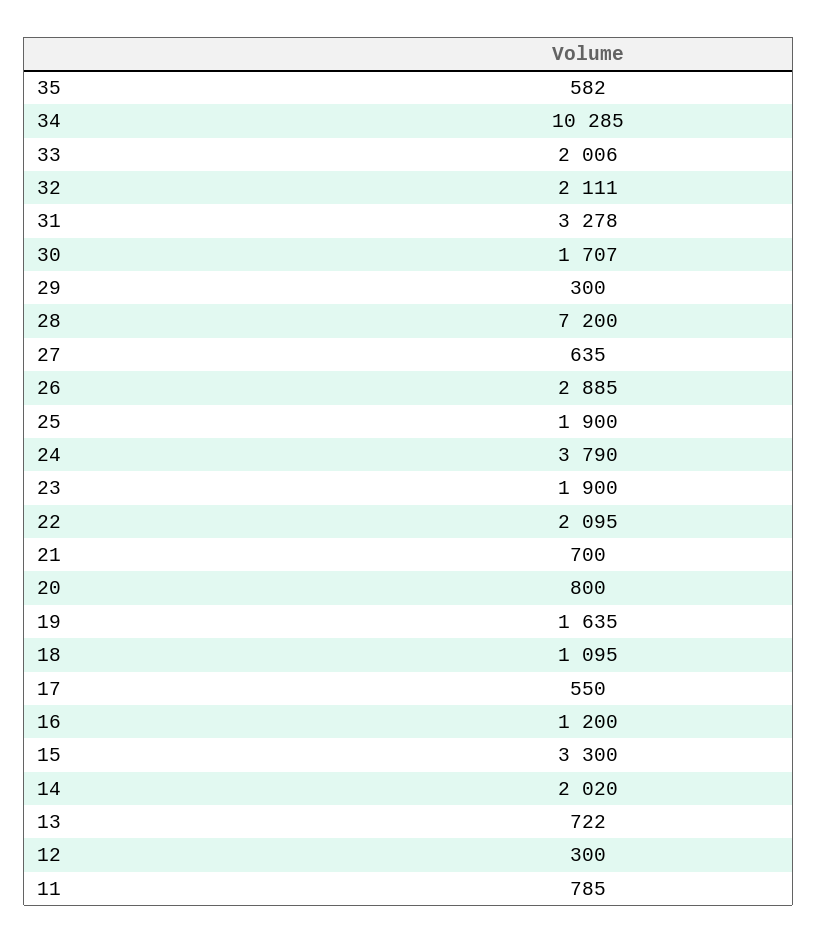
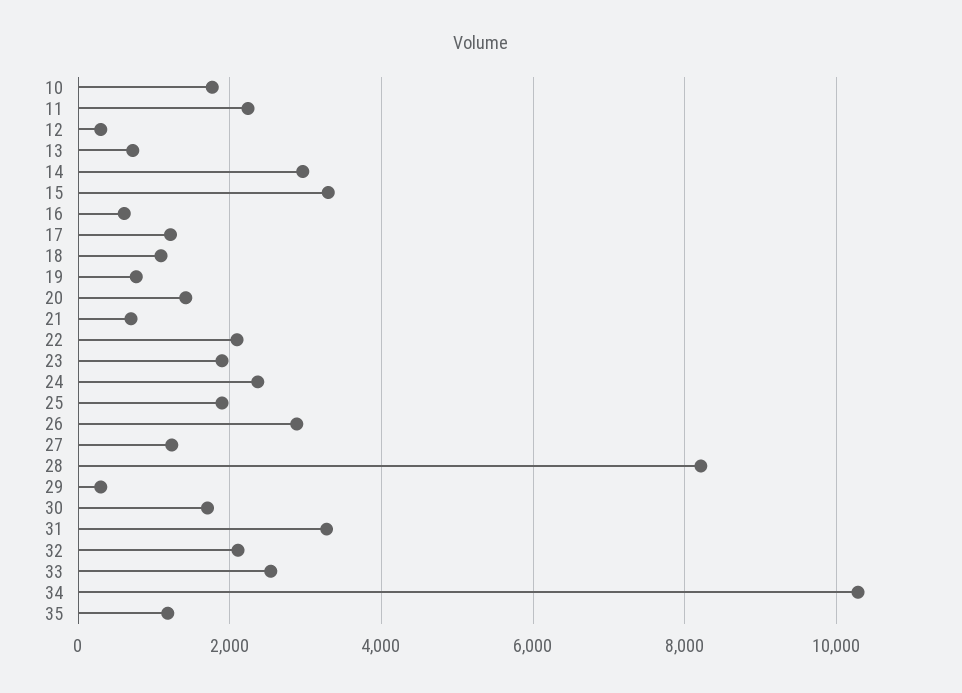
  {
-   "35": 582,
+   "35": 1200,
    "34": 10285,
-   "33": 2006,
+   "33": 2600,
    "32": 2111,
    "31": 3278,
    "30": 1707,
    "29": 300,
-   "28": 7200,
+   "28": 8200,
-   "27": 635,
+   "27": 1200,
    "26": 2885,
    "25": 1900,
-   "24": 3790,
+   "24": 2400,
    "23": 1900,
    "22": 2095,
    "21": 700,
-   "20": 800,
+   "20": 1400,
-   "19": 1635,
+   "19": 800,
    "18": 1095,
-   "17": 550,
+   "17": 1200,
-   "16": 1200,
+   "16": 600,
    "15": 3300,
-   "14": 2020,
+   "14": 3000,
    "13": 722,
    "12": 300,
-   "11": 785
+   "11": 2200,
+   "10": 1800
  }

